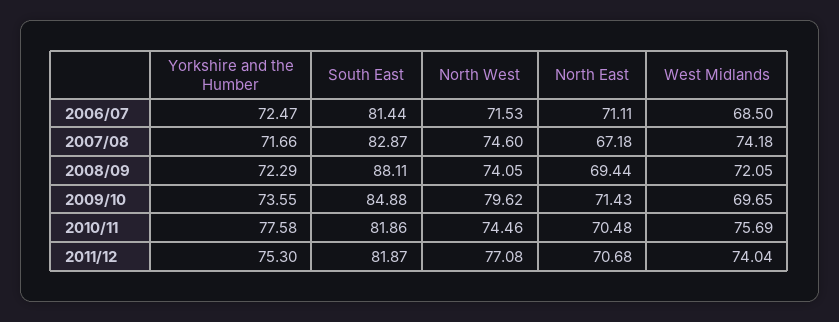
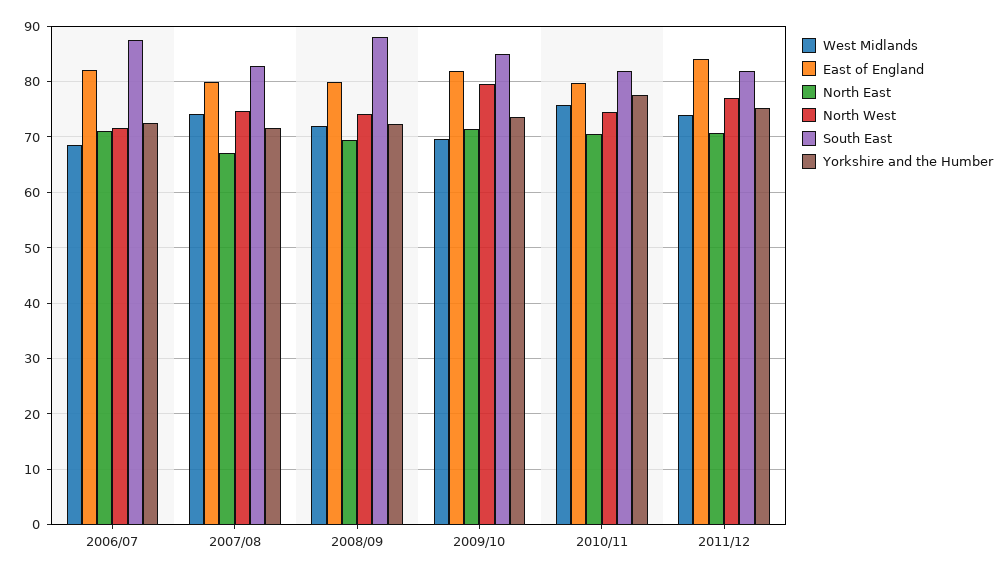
  {
    "Yorkshire and the Humber": {
      "2006/07": 72.47,
      "2007/08": 71.66,
      "2008/09": 72.29,
      "2009/10": 73.55,
      "2010/11": 77.58,
      "2011/12": 75.3
    },
    "South East": {
-     "2006/07": 81.44,
+     "2006/07": 88,
      "2007/08": 82.87,
      "2008/09": 88.11,
      "2009/10": 84.88,
      "2010/11": 81.86,
      "2011/12": 81.87
    },
    "North West": {
      "2006/07": 71.53,
      "2007/08": 74.6,
      "2008/09": 74.05,
      "2009/10": 79.62,
      "2010/11": 74.46,
      "2011/12": 77.08
    },
    "North East": {
      "2006/07": 71.11,
      "2007/08": 67.18,
      "2008/09": 69.44,
      "2009/10": 71.43,
      "2010/11": 70.48,
      "2011/12": 70.68
    },
    "West Midlands": {
      "2006/07": 68.5,
      "2007/08": 74.18,
      "2008/09": 72.05,
      "2009/10": 69.65,
      "2010/11": 75.69,
      "2011/12": 74.04
-   }
+   },
+   "East of England": {
+     "2006/07": 82,
+     "2007/08": 80,
+     "2008/09": 80,
+     "2009/10": 82,
+     "2010/11": 80,
+     "2011/12": 84
+   }
  }

